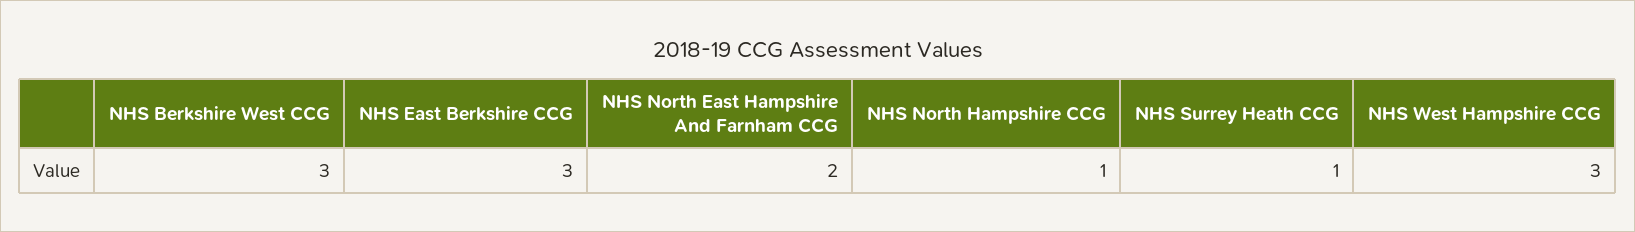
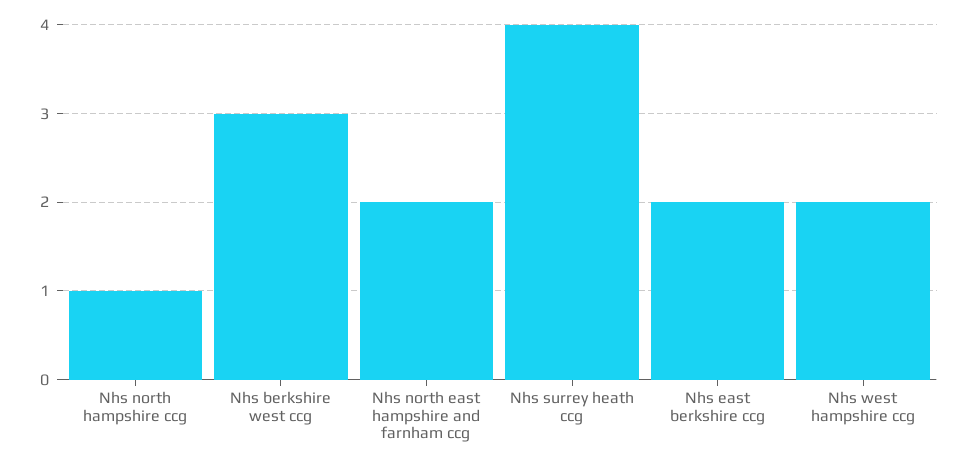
  {
    "NHS Berkshire West CCG": 3,
-   "NHS East Berkshire CCG": 3,
+   "NHS East Berkshire CCG": 2,
    "NHS North East Hampshire And Farnham CCG": 2,
    "NHS North Hampshire CCG": 1,
-   "NHS Surrey Heath CCG": 1,
+   "NHS Surrey Heath CCG": 4,
-   "NHS West Hampshire CCG": 3
+   "NHS West Hampshire CCG": 2
  }

